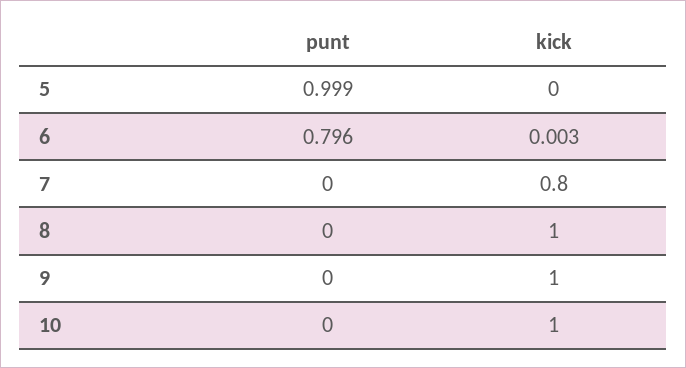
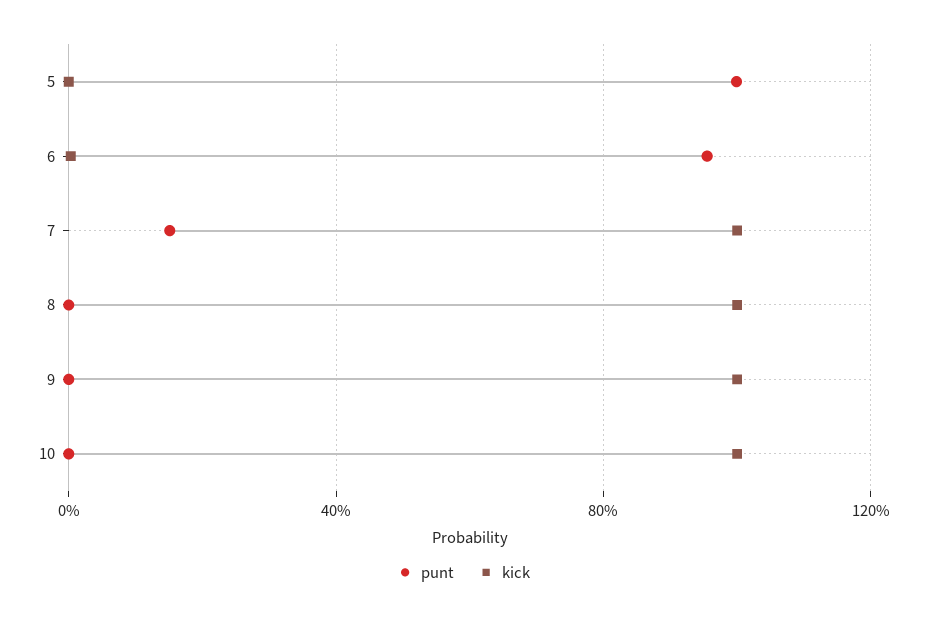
  {
    "punt": {
      "5": 0.999,
-     "6": 0.796,
+     "6": 0.95,
-     "7": 0,
+     "7": 0.15,
      "8": 0,
      "9": 0,
      "10": 0
    },
    "kick": {
      "5": 0,
      "6": 0.003,
-     "7": 0.8,
+     "7": 1,
      "8": 1,
      "9": 1,
      "10": 1
    }
  }

